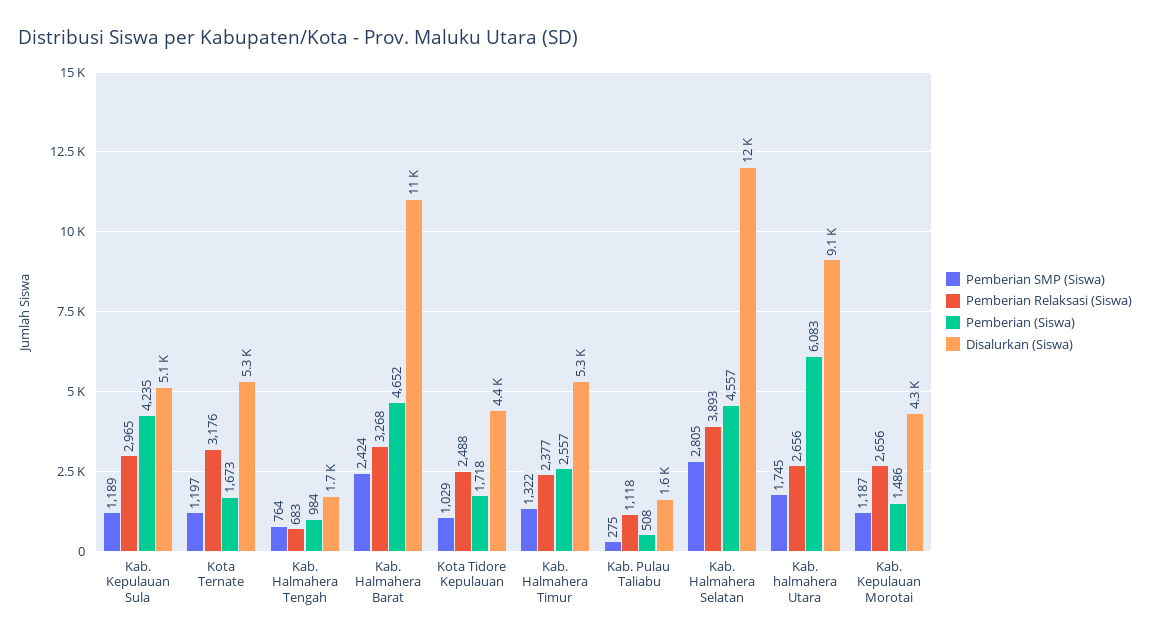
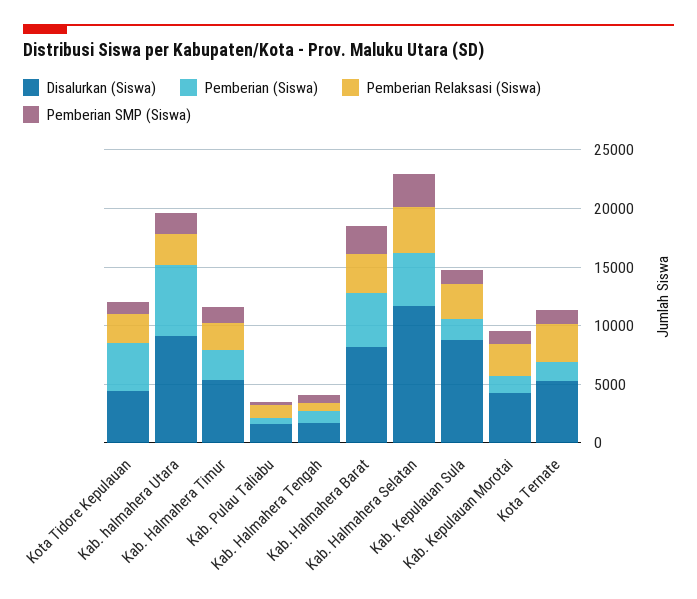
  {
    "Pemberian SMP (Siswa)": {
      "Kab. Kepulauan Sula": 1189,
      "Kota Ternate": 1197,
      "Kab. Halmahera Tengah": 764,
      "Kab. Halmahera Barat": 2424,
      "Kota Tidore Kepulauan": 1029,
      "Kab. Halmahera Timur": 1322,
      "Kab. Pulau Taliabu": 275,
      "Kab. Halmahera Selatan": 2805,
      "Kab. halmahera Utara": 1745,
      "Kab. Kepulauan Morotai": 1187
    },
    "Pemberian Relaksasi (Siswa)": {
      "Kab. Kepulauan Sula": 2965,
      "Kota Ternate": 3176,
      "Kab. Halmahera Tengah": 683,
      "Kab. Halmahera Barat": 3268,
      "Kota Tidore Kepulauan": 2488,
      "Kab. Halmahera Timur": 2377,
      "Kab. Pulau Taliabu": 1118,
      "Kab. Halmahera Selatan": 3893,
      "Kab. halmahera Utara": 2656,
      "Kab. Kepulauan Morotai": 2656
    },
    "Pemberian (Siswa)": {
-     "Kab. Kepulauan Sula": 4235,
+     "Kab. Kepulauan Sula": 2000,
      "Kota Ternate": 1673,
      "Kab. Halmahera Tengah": 984,
      "Kab. Halmahera Barat": 4652,
-     "Kota Tidore Kepulauan": 1718,
+     "Kota Tidore Kepulauan": 4000,
      "Kab. Halmahera Timur": 2557,
      "Kab. Pulau Taliabu": 508,
      "Kab. Halmahera Selatan": 4557,
      "Kab. halmahera Utara": 6083,
      "Kab. Kepulauan Morotai": 1486
    },
    "Disalurkan (Siswa)": {
-     "Kab. Kepulauan Sula": 5100,
+     "Kab. Kepulauan Sula": 9000,
      "Kota Ternate": 5300,
      "Kab. Halmahera Tengah": 1700,
-     "Kab. Halmahera Barat": 11000,
+     "Kab. Halmahera Barat": 8000,
      "Kota Tidore Kepulauan": 4400,
      "Kab. Halmahera Timur": 5300,
      "Kab. Pulau Taliabu": 1600,
      "Kab. Halmahera Selatan": 12000,
      "Kab. halmahera Utara": 9100,
      "Kab. Kepulauan Morotai": 4300
    }
  }

